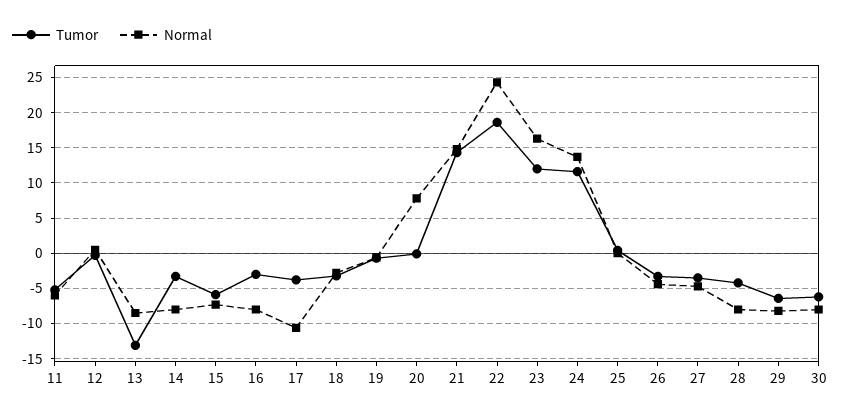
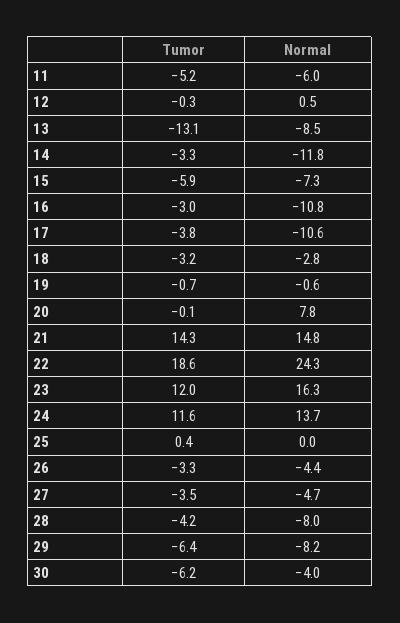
  {
    "Tumor": {
      "11": -5.2,
      "12": -0.3,
      "13": -13.1,
      "14": -3.3,
      "15": -5.9,
      "16": -3,
      "17": -3.8,
      "18": -3.2,
      "19": -0.7,
      "20": -0.1,
      "21": 14.3,
      "22": 18.6,
      "23": 12,
      "24": 11.6,
      "25": 0.4,
      "26": -3.3,
      "27": -3.5,
      "28": -4.2,
      "29": -6.4,
      "30": -6.2
    },
    "Normal": {
      "11": -6,
      "12": 0.5,
      "13": -8.5,
-     "14": -8,
+     "14": -11.8,
      "15": -7.3,
-     "16": -8,
+     "16": -10.8,
      "17": -10.6,
      "18": -2.8,
      "19": -0.6,
      "20": 7.8,
      "21": 14.8,
      "22": 24.3,
      "23": 16.3,
      "24": 13.7,
      "25": 0,
      "26": -4.4,
      "27": -4.7,
      "28": -8,
      "29": -8.2,
-     "30": -8
+     "30": -4
    }
  }

